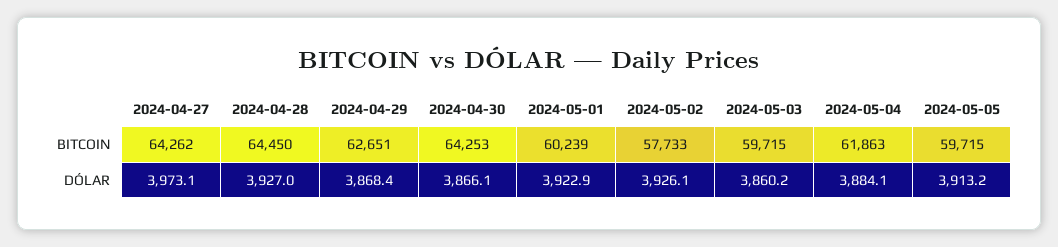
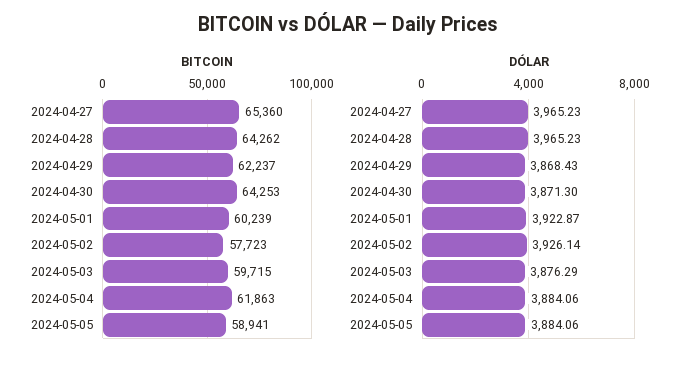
  {
    "BITCOIN": {
-     "2024-04-27": 64262,
+     "2024-04-27": 65360,
-     "2024-04-28": 64450,
+     "2024-04-28": 64262,
-     "2024-04-29": 62651,
+     "2024-04-29": 62237,
      "2024-04-30": 64253,
      "2024-05-01": 60239,
-     "2024-05-02": 57733,
+     "2024-05-02": 57723,
      "2024-05-03": 59715,
      "2024-05-04": 61863,
-     "2024-05-05": 59715
+     "2024-05-05": 58941
    },
    "DÓLAR": {
-     "2024-04-27": 3973.1,
+     "2024-04-27": 3965.23,
-     "2024-04-28": 3927,
+     "2024-04-28": 3965.23,
      "2024-04-29": 3868.43,
-     "2024-04-30": 3866.1,
+     "2024-04-30": 3871.3,
      "2024-05-01": 3922.87,
      "2024-05-02": 3926.14,
-     "2024-05-03": 3860.2,
+     "2024-05-03": 3876.29,
      "2024-05-04": 3884.06,
-     "2024-05-05": 3913.2
+     "2024-05-05": 3884.06
    }
  }

